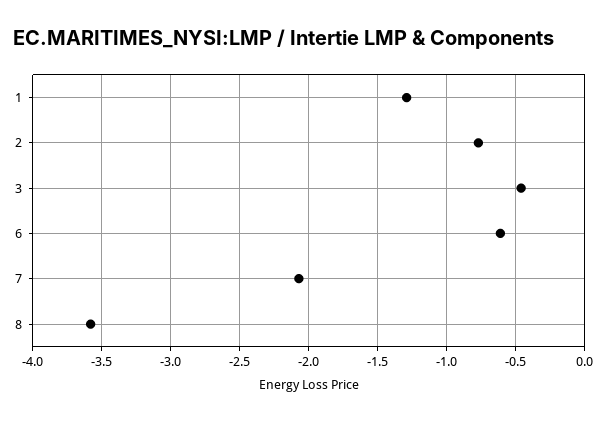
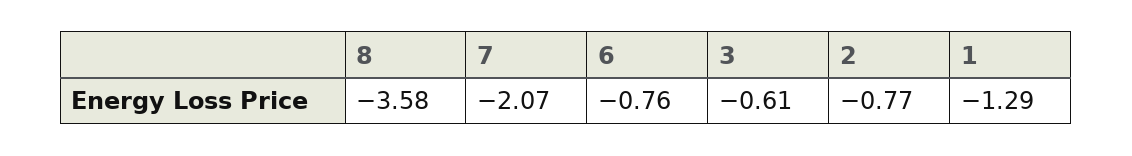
  {
    "1": -1.29,
    "2": -0.77,
-   "3": -0.45,
+   "3": -0.61,
-   "6": -0.6,
+   "6": -0.76,
    "7": -2.07,
    "8": -3.58
  }

